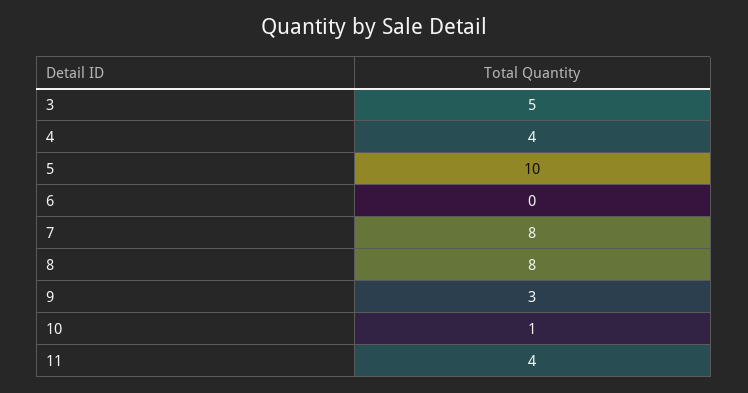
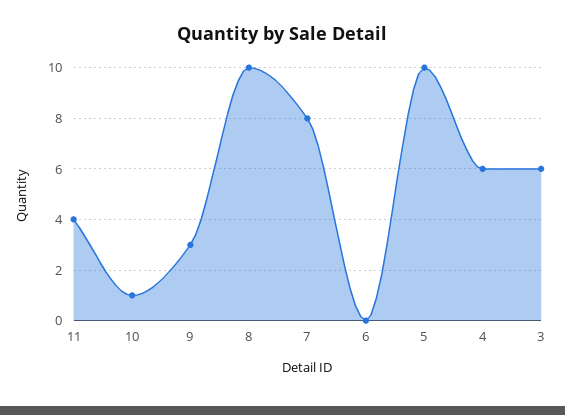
  {
-   "3": 5,
+   "3": 6,
-   "4": 4,
+   "4": 6,
    "5": 10,
    "6": 0,
    "7": 8,
-   "8": 8,
+   "8": 10,
    "9": 3,
    "10": 1,
    "11": 4
  }

